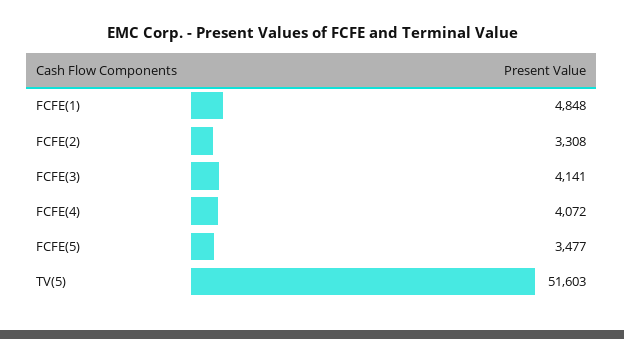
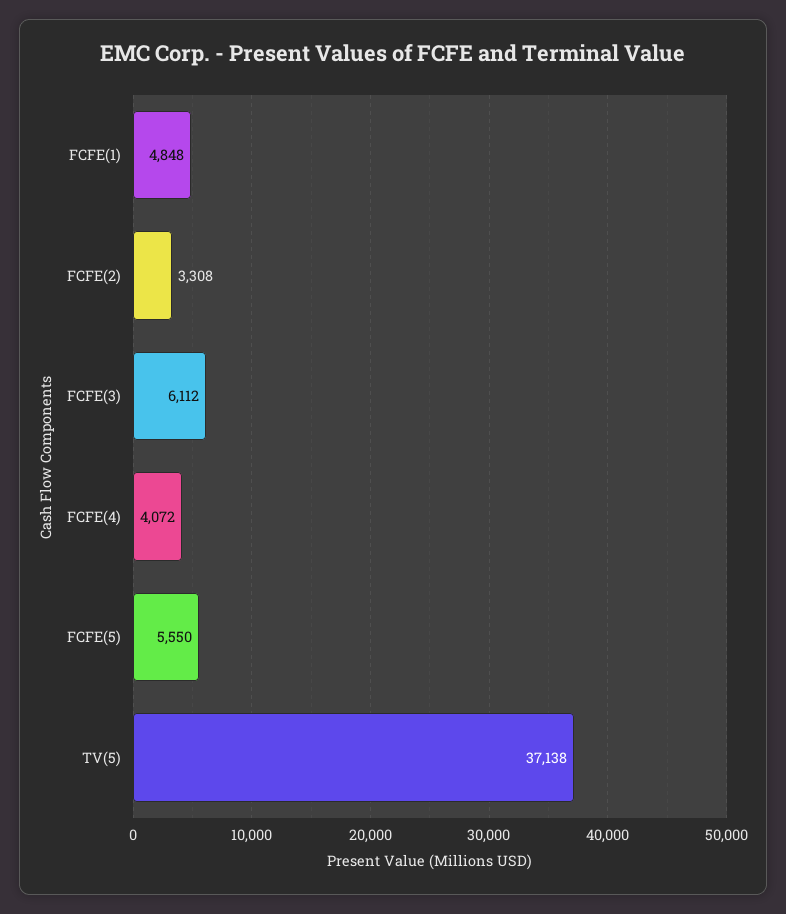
  {
    "FCFE(1)": 4848,
    "FCFE(2)": 3308,
-   "FCFE(3)": 4141,
+   "FCFE(3)": 6112,
    "FCFE(4)": 4072,
-   "FCFE(5)": 3477,
+   "FCFE(5)": 5550,
-   "TV(5)": 51603
+   "TV(5)": 37138
  }

